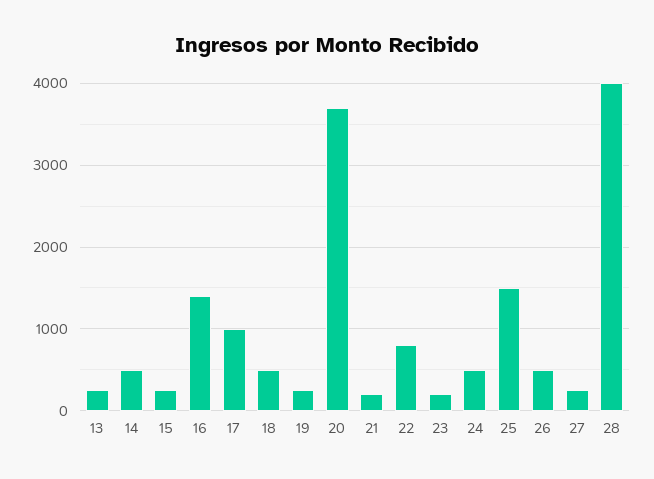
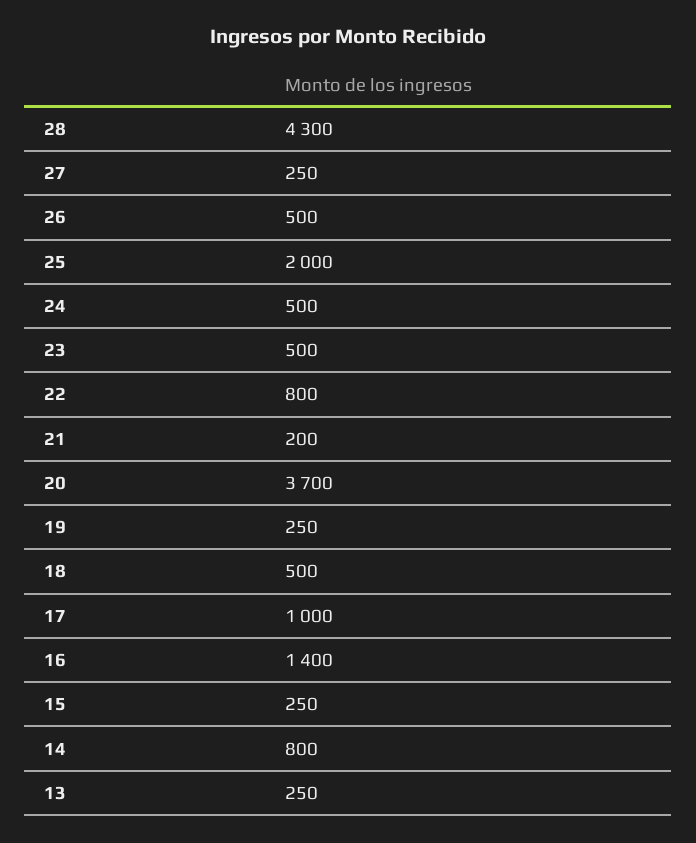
  {
    "13": 250,
-   "14": 500,
+   "14": 800,
    "15": 250,
    "16": 1400,
    "17": 1000,
    "18": 500,
    "19": 250,
    "20": 3700,
    "21": 200,
    "22": 800,
-   "23": 200,
+   "23": 500,
    "24": 500,
-   "25": 1500,
+   "25": 2000,
    "26": 500,
    "27": 250,
-   "28": 4000
+   "28": 4300
  }

